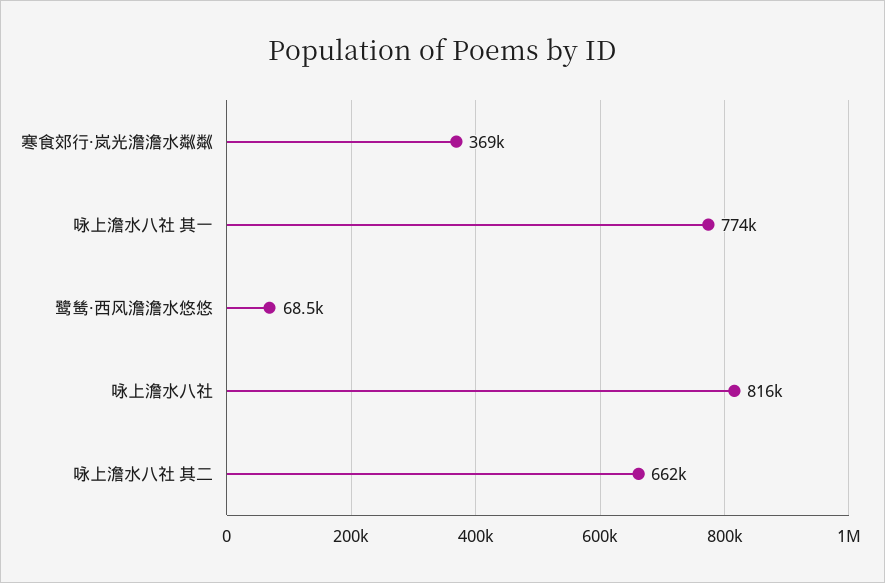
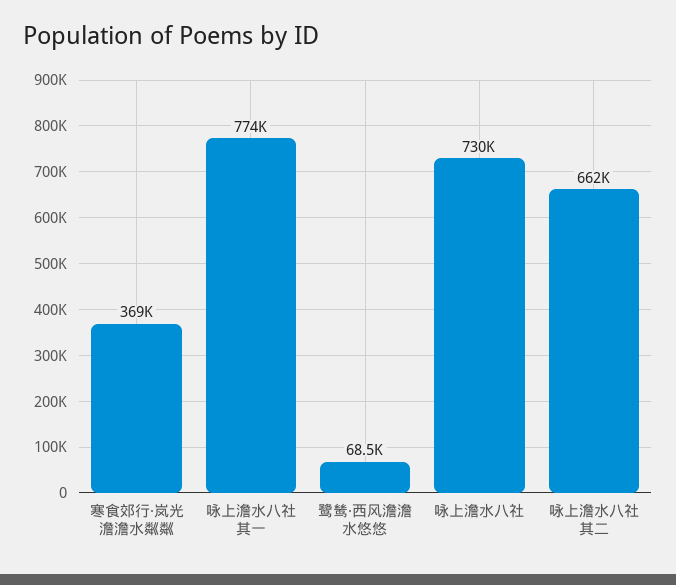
  {
    "寒食郊行·岚光澹澹水粼粼": 369000,
    "咏上澹水八社 其一": 774000,
    "鹭鸶·西风澹澹水悠悠": 68500,
-   "咏上澹水八社": 816000,
+   "咏上澹水八社": 730000,
    "咏上澹水八社 其二": 662000
  }

